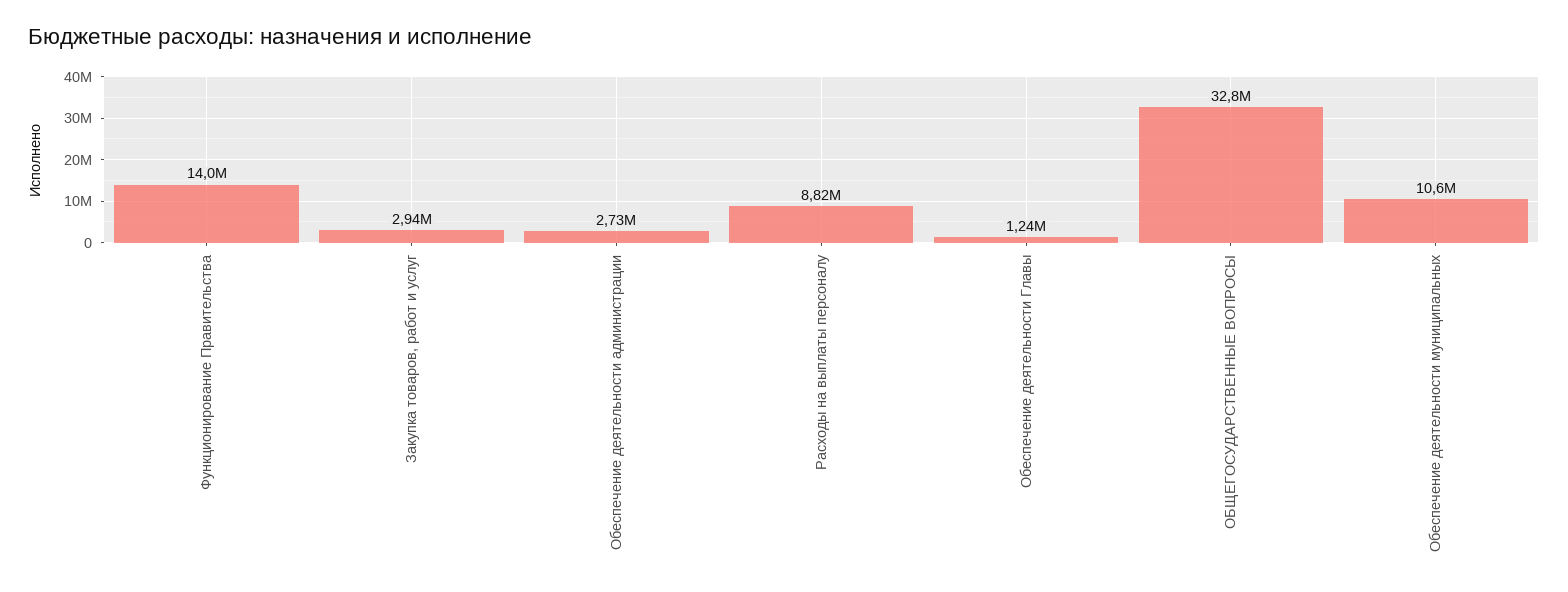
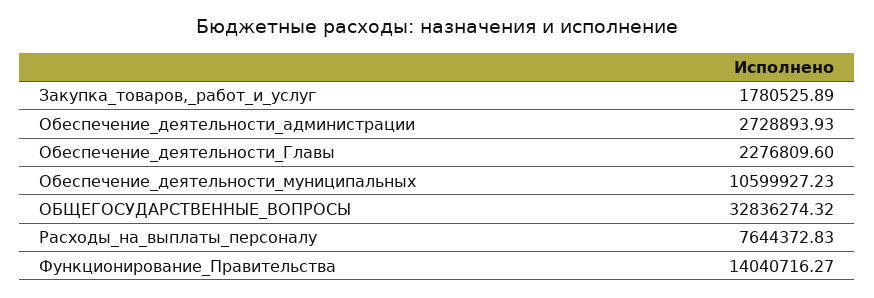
  {
    "Функционирование Правительства": 14040716.27,
-   "Закупка товаров, работ и услуг": 2940000,
+   "Закупка товаров, работ и услуг": 1780525.89,
    "Обеспечение деятельности администрации": 2728893.93,
-   "Расходы на выплаты персоналу": 8820000,
+   "Расходы на выплаты персоналу": 7644372.83,
-   "Обеспечение деятельности Главы": 1240000,
+   "Обеспечение деятельности Главы": 2276809.6,
    "ОБЩЕГОСУДАРСТВЕННЫЕ ВОПРОСЫ": 32836274.32,
    "Обеспечение деятельности муниципальных": 10599927.23
  }

